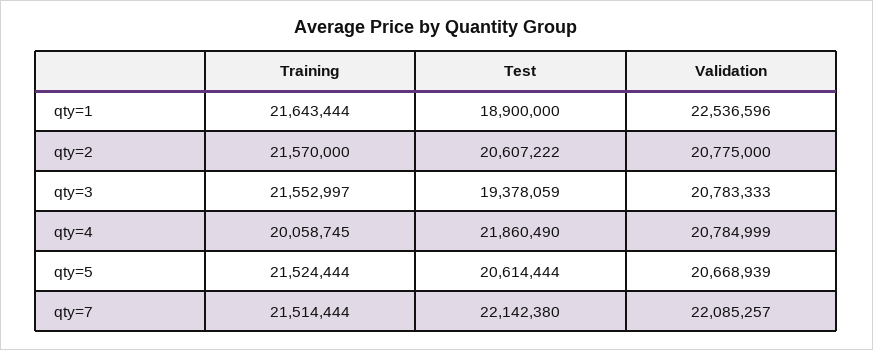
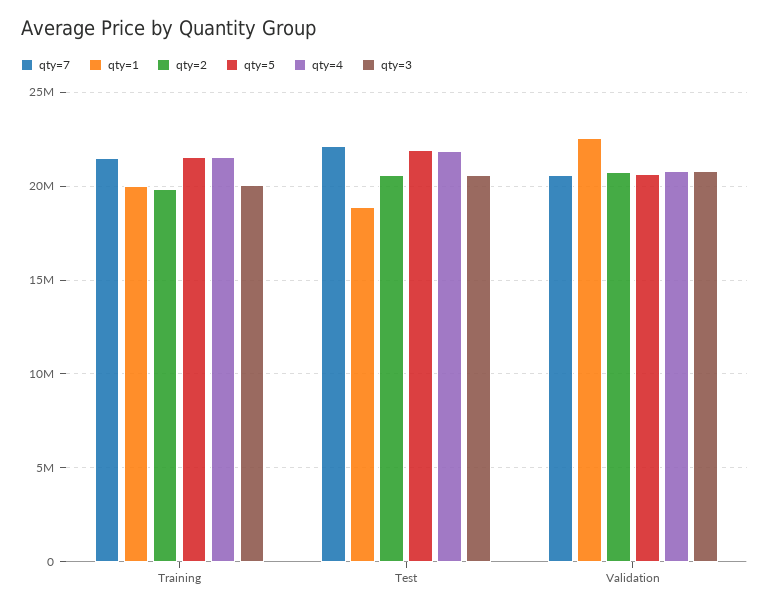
  {
    "qty=1": {
-     "Training": 21643444,
+     "Training": 20000000,
      "Test": 18900000,
      "Validation": 22536596
    },
    "qty=2": {
-     "Training": 21570000,
+     "Training": 20000000,
      "Test": 20607222,
      "Validation": 20775000
    },
    "qty=3": {
-     "Training": 21552997,
+     "Training": 20000000,
-     "Test": 19378059,
+     "Test": 20500000,
      "Validation": 20783333
    },
    "qty=4": {
-     "Training": 20058745,
+     "Training": 21500000,
      "Test": 21860490,
      "Validation": 20784999
    },
    "qty=5": {
      "Training": 21524444,
-     "Test": 20614444,
+     "Test": 22000000,
      "Validation": 20668939
    },
    "qty=7": {
      "Training": 21514444,
      "Test": 22142380,
-     "Validation": 22085257
+     "Validation": 20500000
    }
  }

